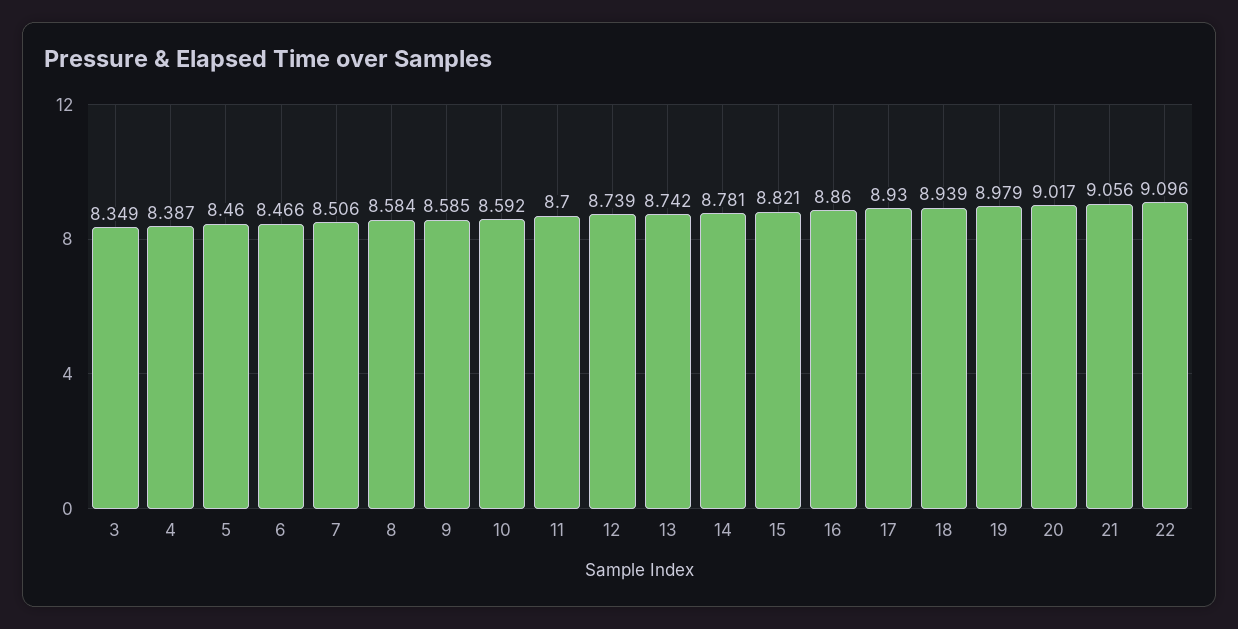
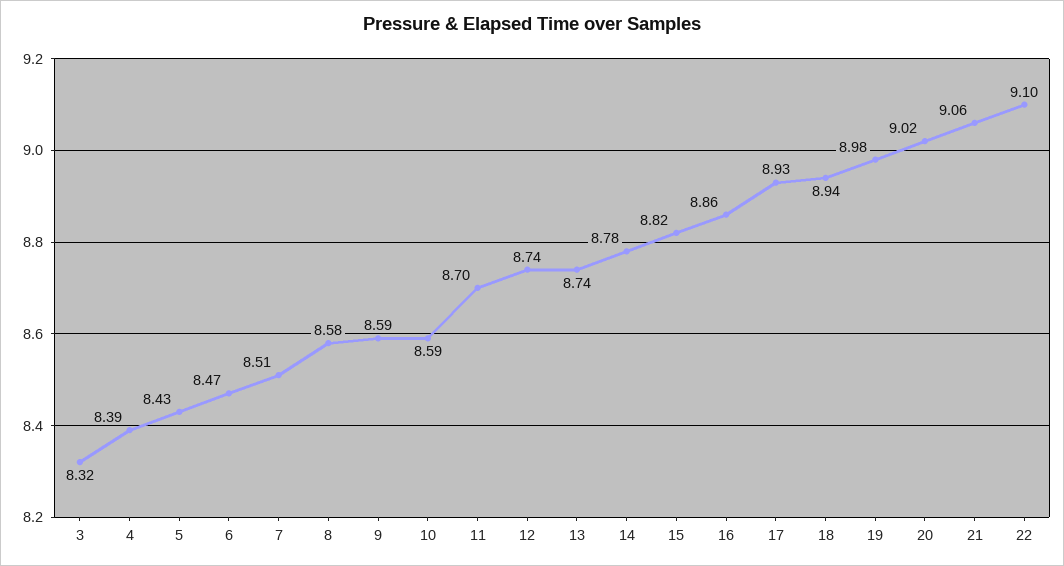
  {
-   "3": 8.349,
+   "3": 8.32,
    "4": 8.387,
-   "5": 8.46,
+   "5": 8.43,
    "6": 8.466,
    "7": 8.506,
    "8": 8.584,
    "9": 8.585,
    "10": 8.592,
    "11": 8.7,
    "12": 8.739,
    "13": 8.742,
    "14": 8.781,
    "15": 8.821,
    "16": 8.86,
    "17": 8.93,
    "18": 8.939,
    "19": 8.979,
    "20": 9.017,
    "21": 9.056,
    "22": 9.096
  }

